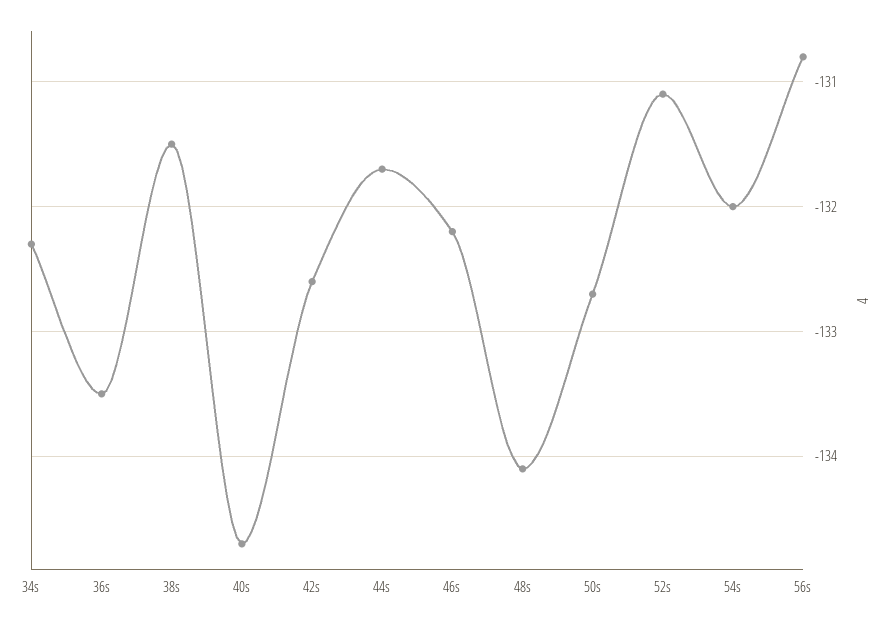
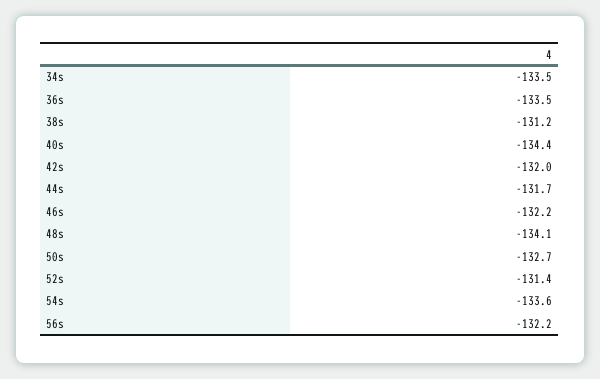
  {
-   "34s": -132.3,
+   "34s": -133.5,
    "36s": -133.5,
-   "38s": -131.5,
+   "38s": -131.2,
-   "40s": -134.7,
+   "40s": -134.4,
-   "42s": -132.6,
+   "42s": -132,
    "44s": -131.7,
    "46s": -132.2,
    "48s": -134.1,
    "50s": -132.7,
-   "52s": -131.1,
+   "52s": -131.4,
-   "54s": -132,
+   "54s": -133.6,
-   "56s": -130.8
+   "56s": -132.2
  }

